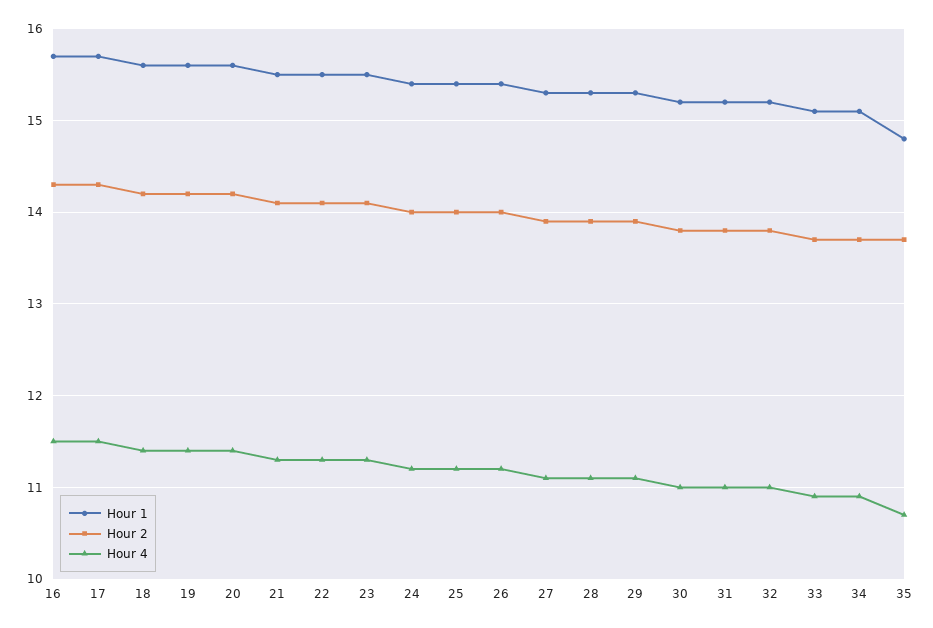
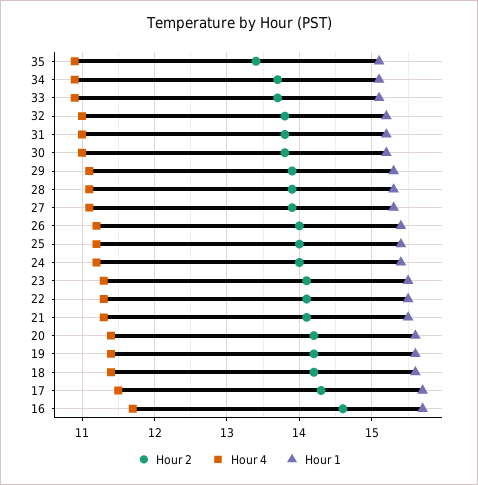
  {
    "Hour 1": {
      "16": 15.7,
      "17": 15.7,
      "18": 15.6,
      "19": 15.6,
      "20": 15.6,
      "21": 15.5,
      "22": 15.5,
      "23": 15.5,
      "24": 15.4,
      "25": 15.4,
      "26": 15.4,
      "27": 15.3,
      "28": 15.3,
      "29": 15.3,
      "30": 15.2,
      "31": 15.2,
      "32": 15.2,
      "33": 15.1,
      "34": 15.1,
-     "35": 14.8
+     "35": 15.1
    },
    "Hour 2": {
-     "16": 14.3,
+     "16": 14.6,
      "17": 14.3,
      "18": 14.2,
      "19": 14.2,
      "20": 14.2,
      "21": 14.1,
      "22": 14.1,
      "23": 14.1,
      "24": 14,
      "25": 14,
      "26": 14,
      "27": 13.9,
      "28": 13.9,
      "29": 13.9,
      "30": 13.8,
      "31": 13.8,
      "32": 13.8,
      "33": 13.7,
      "34": 13.7,
-     "35": 13.7
+     "35": 13.4
    },
    "Hour 4": {
-     "16": 11.5,
+     "16": 11.7,
      "17": 11.5,
      "18": 11.4,
      "19": 11.4,
      "20": 11.4,
      "21": 11.3,
      "22": 11.3,
      "23": 11.3,
      "24": 11.2,
      "25": 11.2,
      "26": 11.2,
      "27": 11.1,
      "28": 11.1,
      "29": 11.1,
      "30": 11,
      "31": 11,
      "32": 11,
      "33": 10.9,
      "34": 10.9,
-     "35": 10.7
+     "35": 10.9
    }
  }

